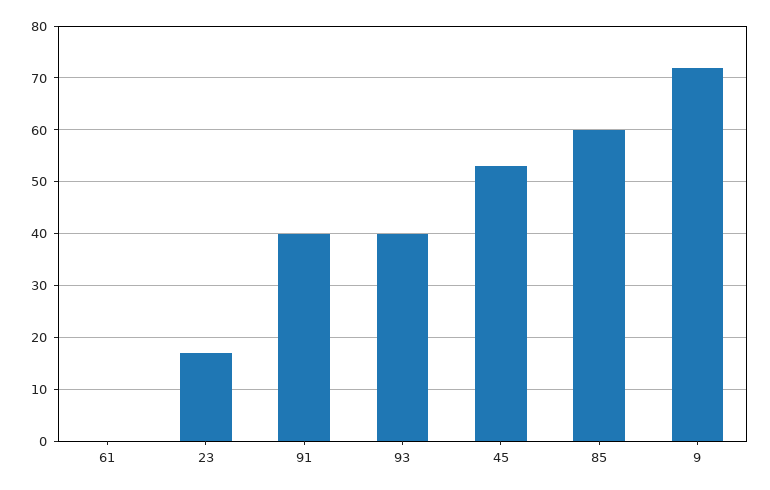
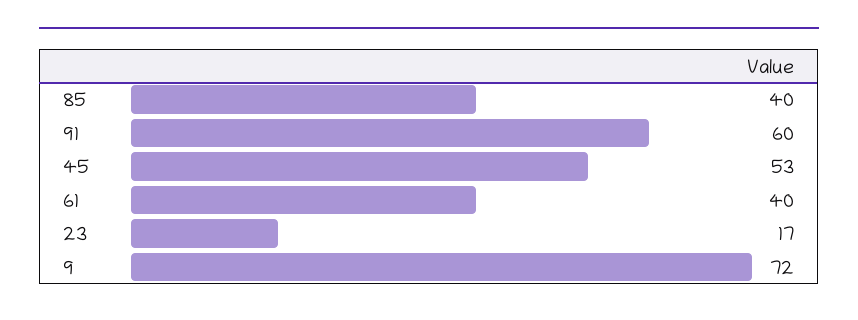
  {
-   "61": 0,
+   "61": 40,
    "23": 17,
-   "91": 40,
+   "91": 60,
-   "93": 40,
    "45": 53,
-   "85": 60,
+   "85": 40,
    "9": 72
  }

